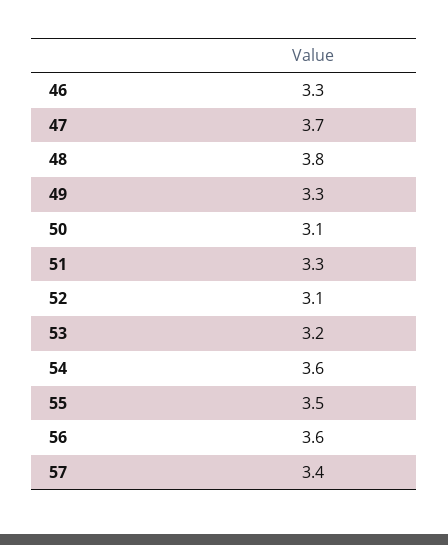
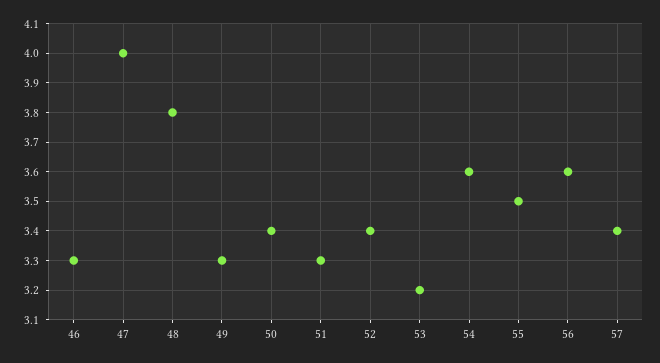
  {
    "46": 3.3,
-   "47": 3.7,
+   "47": 4,
    "48": 3.8,
    "49": 3.3,
-   "50": 3.1,
+   "50": 3.4,
    "51": 3.3,
-   "52": 3.1,
+   "52": 3.4,
    "53": 3.2,
    "54": 3.6,
    "55": 3.5,
    "56": 3.6,
    "57": 3.4
  }

